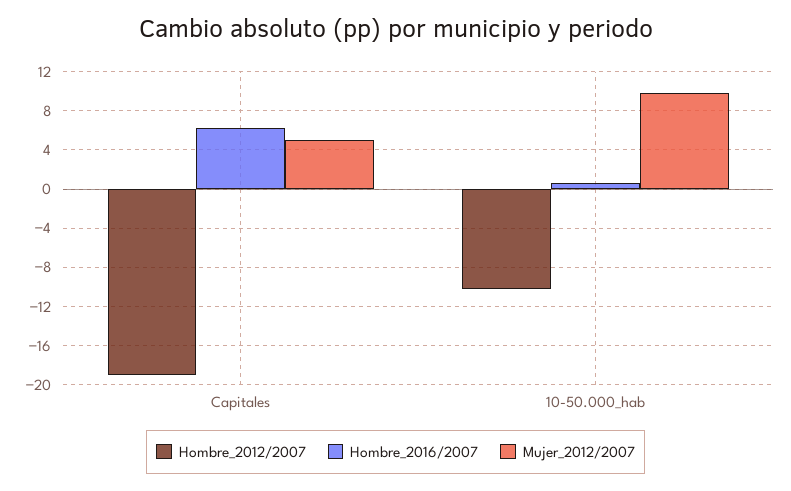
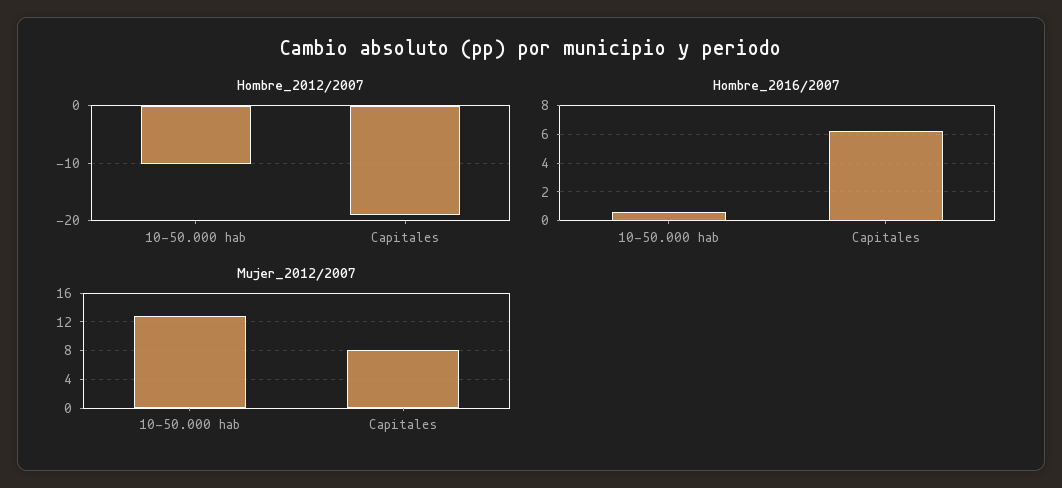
  {
    "Hombre_2012/2007": {
      "Capitales": -19,
      "10-50.000_hab": -10
    },
    "Hombre_2016/2007": {
      "Capitales": 6,
      "10-50.000_hab": 0.5
    },
    "Mujer_2012/2007": {
-     "Capitales": 5,
+     "Capitales": 8,
-     "10-50.000_hab": 10
+     "10-50.000_hab": 13
    }
  }

